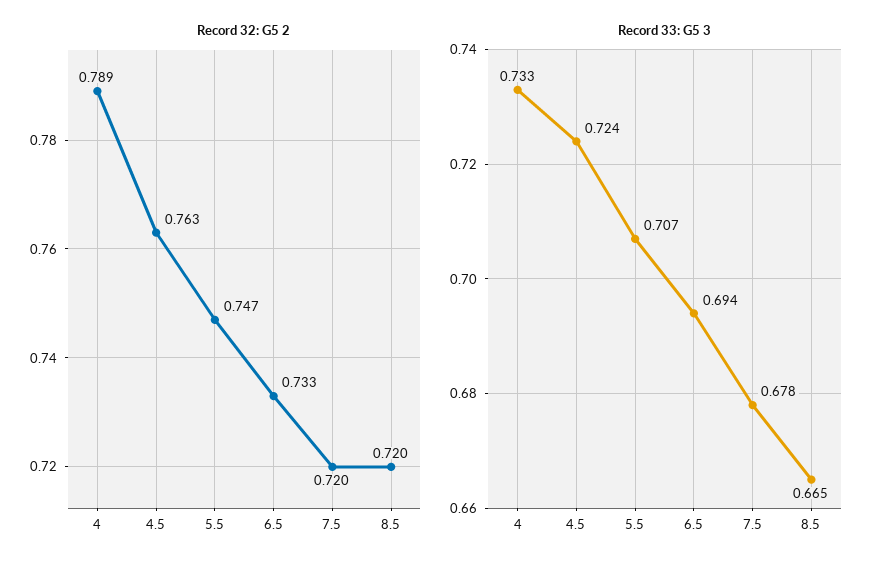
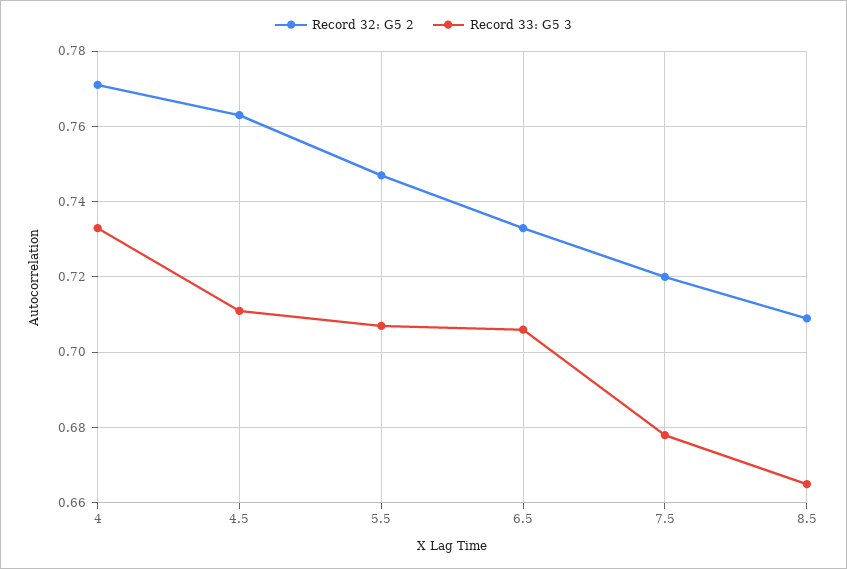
  {
    "Record 32: G5 2": {
-     "4": 0.789,
+     "4": 0.77,
      "4.5": 0.763,
      "5.5": 0.747,
      "6.5": 0.733,
      "7.5": 0.72,
-     "8.5": 0.72
+     "8.5": 0.71
    },
    "Record 33: G5 3": {
      "4": 0.733,
-     "4.5": 0.724,
+     "4.5": 0.71,
      "5.5": 0.707,
-     "6.5": 0.694,
+     "6.5": 0.705,
      "7.5": 0.678,
      "8.5": 0.665
    }
  }

